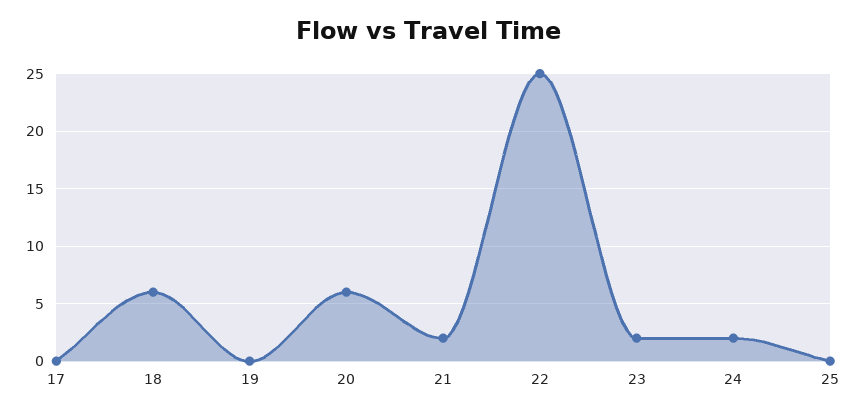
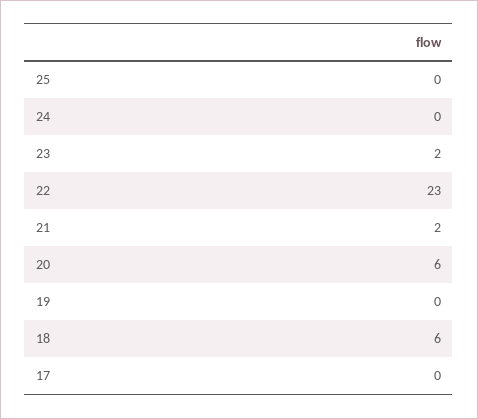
  {
    "17": 0,
    "18": 6,
    "19": 0,
    "20": 6,
    "21": 2,
-   "22": 25,
+   "22": 23,
    "23": 2,
-   "24": 2,
+   "24": 0,
    "25": 0
  }

